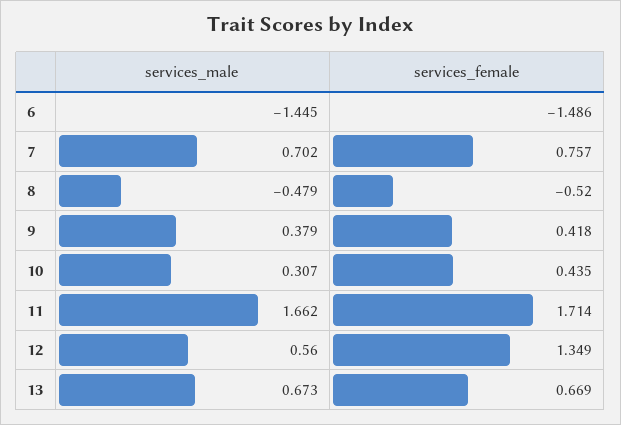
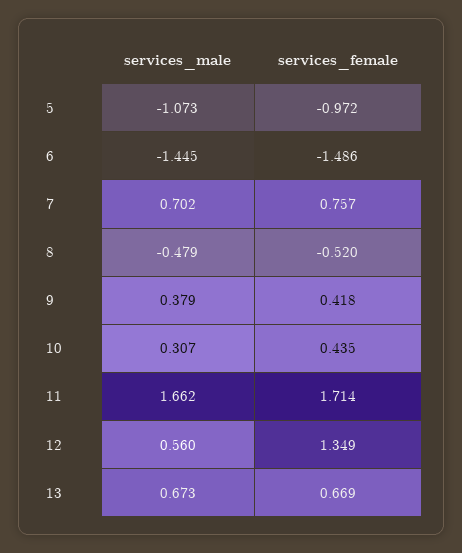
  {
    "services_male": {
      "6": -1.445,
      "7": 0.702,
      "8": -0.479,
      "9": 0.379,
      "10": 0.307,
      "11": 1.662,
      "12": 0.56,
-     "13": 0.673
+     "13": 0.673,
+     "5": -1.073
    },
    "services_female": {
      "6": -1.486,
      "7": 0.757,
      "8": -0.52,
      "9": 0.418,
      "10": 0.435,
      "11": 1.714,
      "12": 1.349,
-     "13": 0.669
+     "13": 0.669,
+     "5": -0.972
    }
  }

